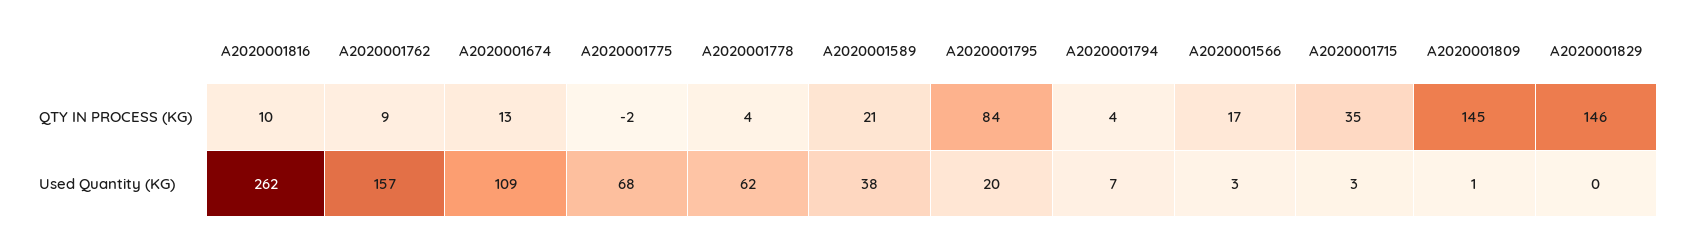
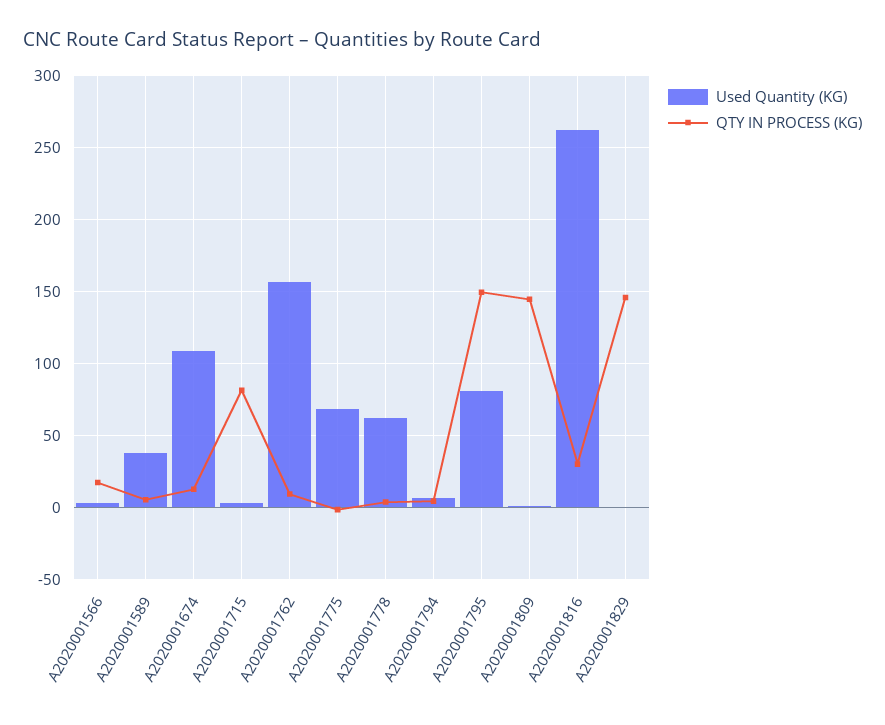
  {
    "QTY IN PROCESS (KG)": {
-     "A2020001816": 10,
+     "A2020001816": 30,
      "A2020001762": 9,
      "A2020001674": 13,
      "A2020001775": -2,
      "A2020001778": 4,
-     "A2020001589": 21,
+     "A2020001589": 5,
-     "A2020001795": 84,
+     "A2020001795": 150,
      "A2020001794": 4,
      "A2020001566": 17,
-     "A2020001715": 35,
+     "A2020001715": 80,
      "A2020001809": 145,
      "A2020001829": 146
    },
    "Used Quantity (KG)": {
      "A2020001816": 262,
      "A2020001762": 157,
      "A2020001674": 109,
      "A2020001775": 68,
      "A2020001778": 62,
      "A2020001589": 38,
-     "A2020001795": 20,
+     "A2020001795": 80,
      "A2020001794": 7,
      "A2020001566": 3,
      "A2020001715": 3,
      "A2020001809": 1,
      "A2020001829": 0
    }
  }

